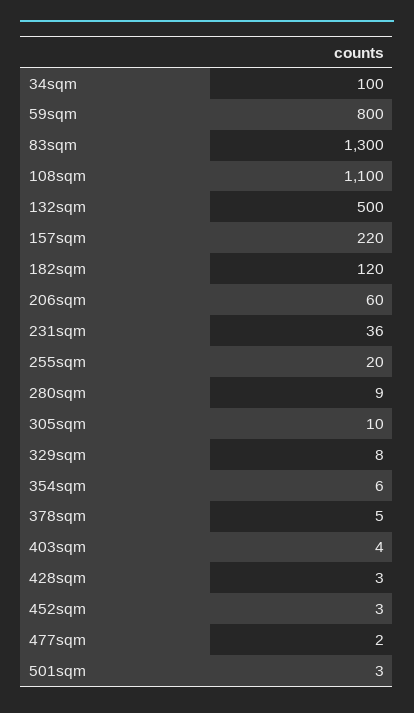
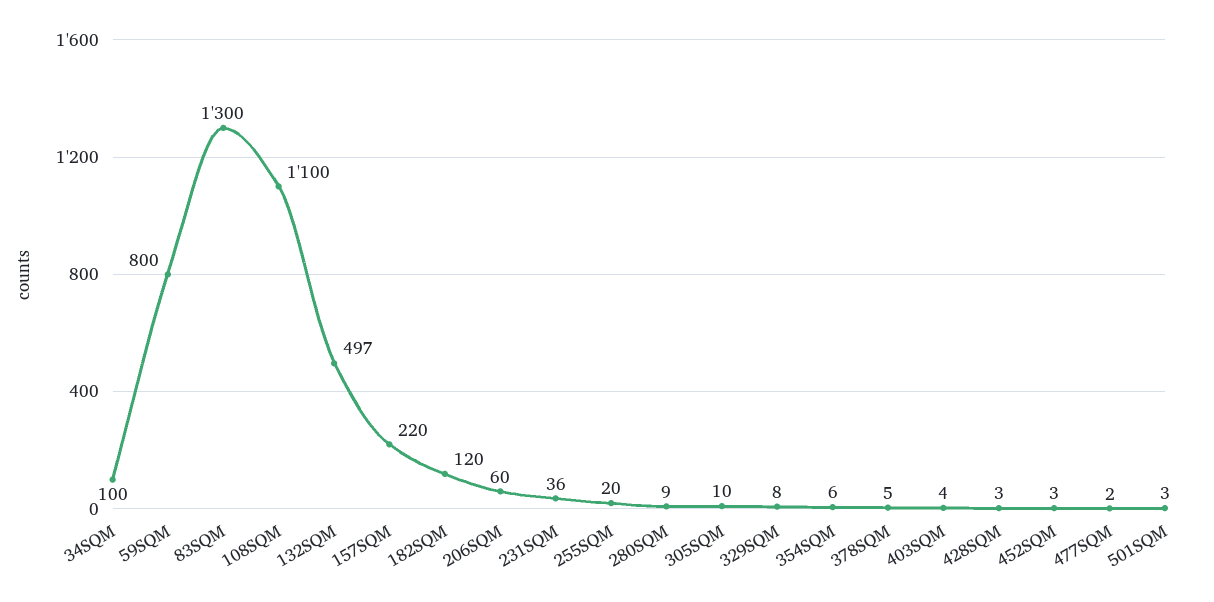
  {
    "34sqm": 100,
    "59sqm": 800,
    "83sqm": 1300,
    "108sqm": 1100,
-   "132sqm": 500,
+   "132sqm": 497,
    "157sqm": 220,
    "182sqm": 120,
    "206sqm": 60,
    "231sqm": 36,
    "255sqm": 20,
    "280sqm": 9,
    "305sqm": 10,
    "329sqm": 8,
    "354sqm": 6,
    "378sqm": 5,
    "403sqm": 4,
    "428sqm": 3,
    "452sqm": 3,
    "477sqm": 2,
    "501sqm": 3
  }

